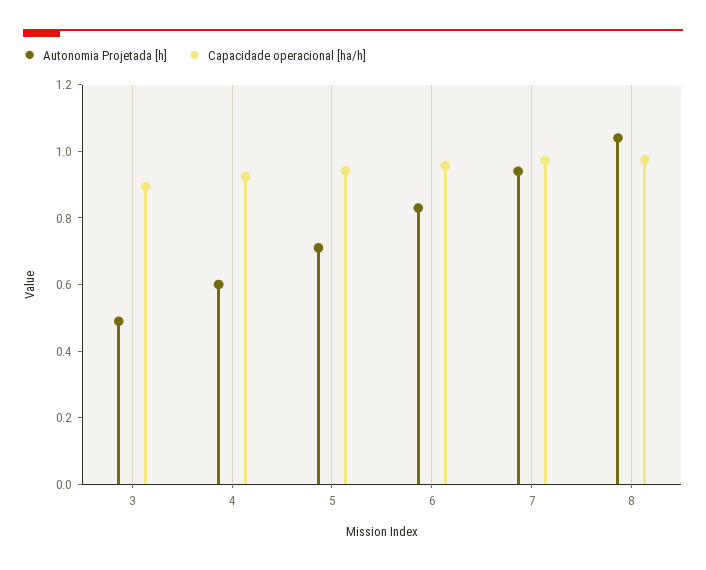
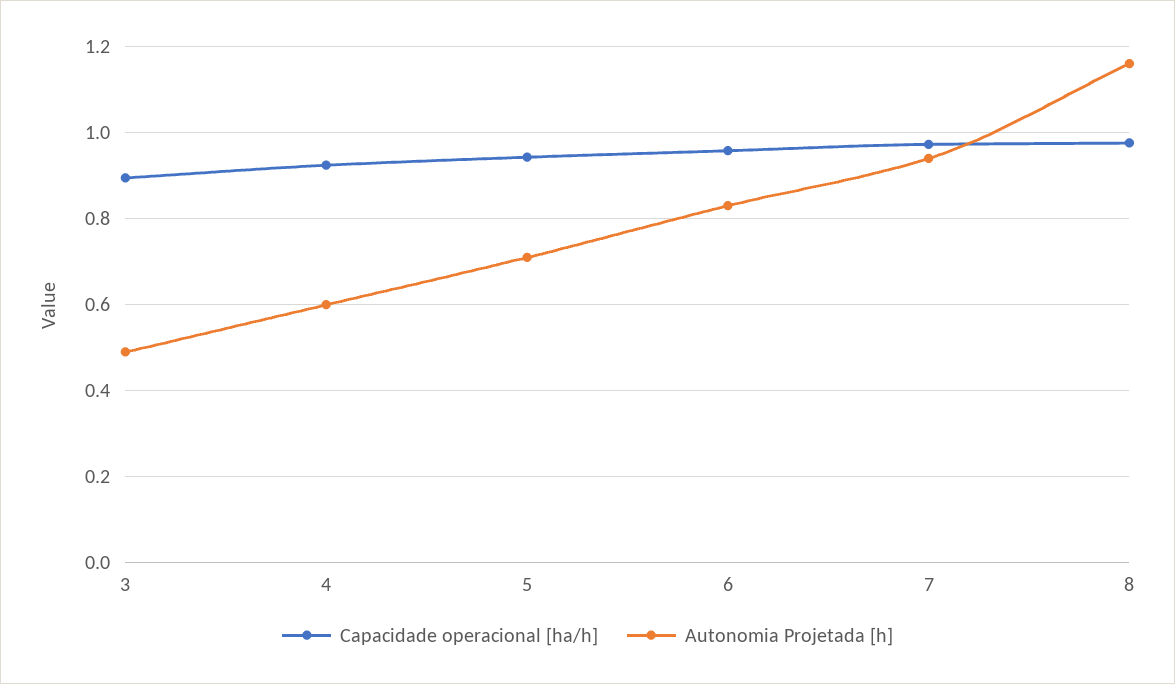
  {
    "Autonomia Projetada [h]": {
      "3": 0.5,
      "4": 0.6,
      "5": 0.72,
      "6": 0.84,
      "7": 0.94,
-     "8": 1.05
+     "8": 1.16
    },
    "Capacidade operacional [ha/h]": {
      "3": 0.9,
      "4": 0.92,
      "5": 0.94,
      "6": 0.96,
      "7": 0.98,
      "8": 0.98
    }
  }

